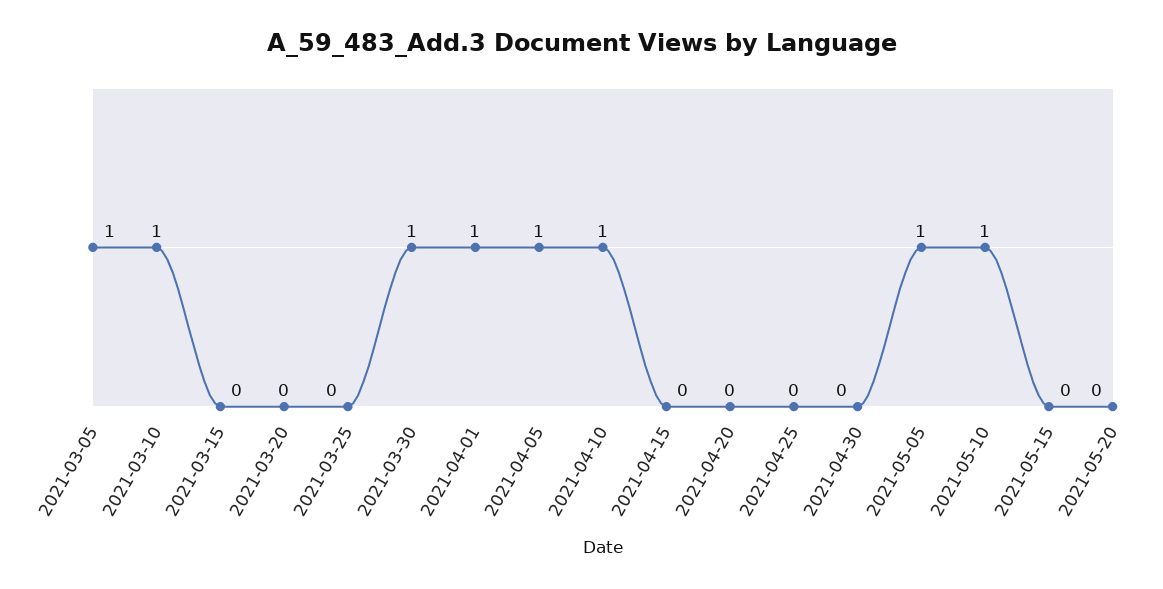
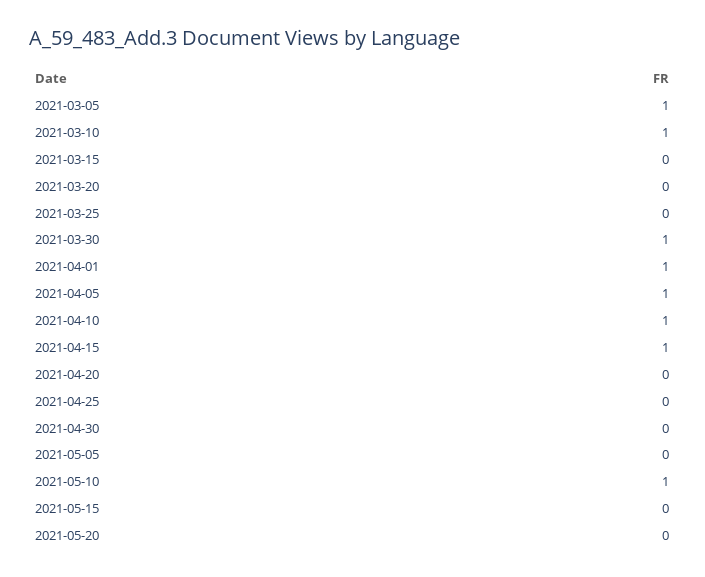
  {
    "2021-03-05": 1,
    "2021-03-10": 1,
    "2021-03-15": 0,
    "2021-03-20": 0,
    "2021-03-25": 0,
    "2021-03-30": 1,
    "2021-04-01": 1,
    "2021-04-05": 1,
    "2021-04-10": 1,
-   "2021-04-15": 0,
+   "2021-04-15": 1,
    "2021-04-20": 0,
    "2021-04-25": 0,
    "2021-04-30": 0,
-   "2021-05-05": 1,
+   "2021-05-05": 0,
    "2021-05-10": 1,
    "2021-05-15": 0,
    "2021-05-20": 0
  }

